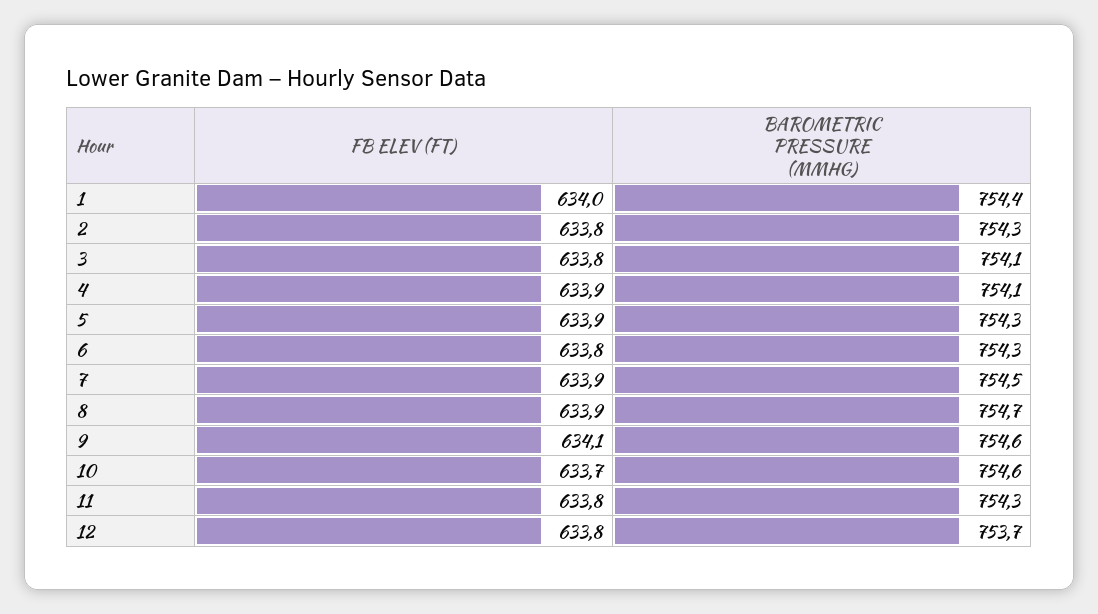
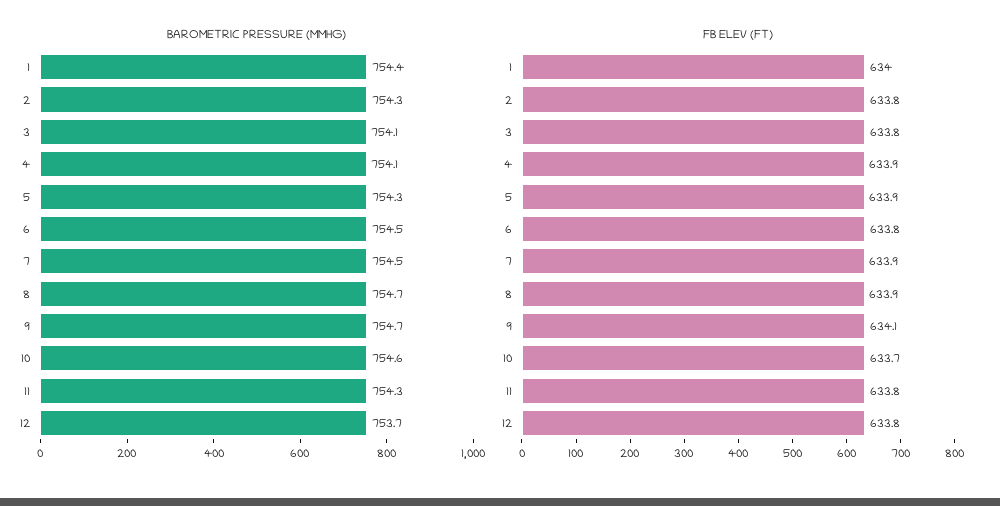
  {
    "FB ELEV (FT)": {
      "1": 634,
      "2": 633.8,
      "3": 633.8,
      "4": 633.9,
      "5": 633.9,
      "6": 633.8,
      "7": 633.9,
      "8": 633.9,
      "9": 634.1,
      "10": 633.7,
      "11": 633.8,
      "12": 633.8
    },
    "BAROMETRIC PRESSURE (MMHG)": {
      "1": 754.4,
      "2": 754.3,
      "3": 754.1,
      "4": 754.1,
      "5": 754.3,
-     "6": 754.3,
+     "6": 754.5,
      "7": 754.5,
      "8": 754.7,
-     "9": 754.6,
+     "9": 754.7,
      "10": 754.6,
      "11": 754.3,
      "12": 753.7
    }
  }

